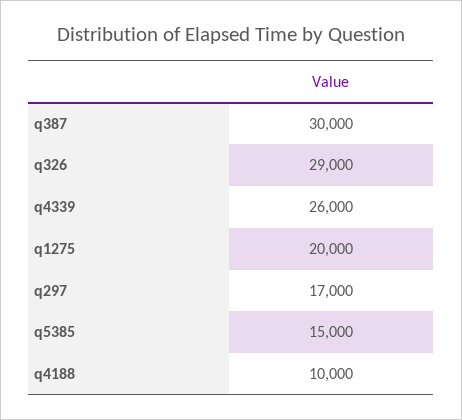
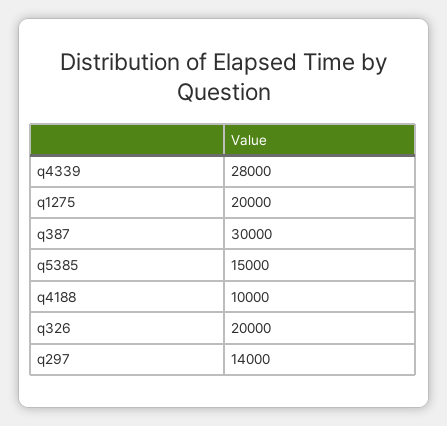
  {
    "q387": 30000,
-   "q326": 29000,
+   "q326": 20000,
-   "q4339": 26000,
+   "q4339": 28000,
    "q1275": 20000,
-   "q297": 17000,
+   "q297": 14000,
    "q5385": 15000,
    "q4188": 10000
  }

